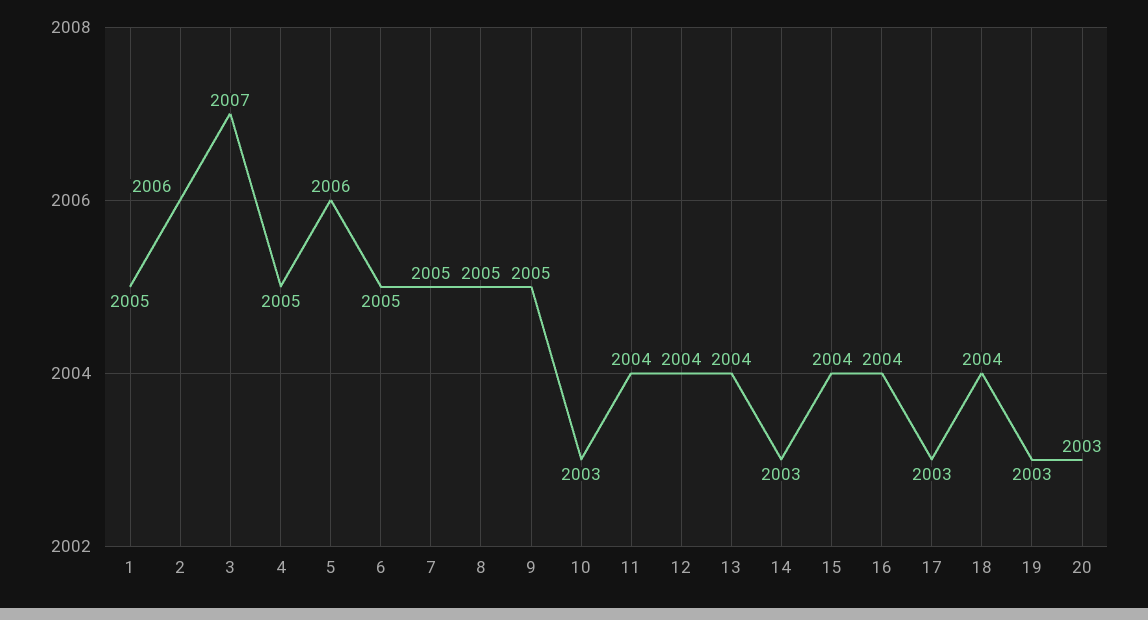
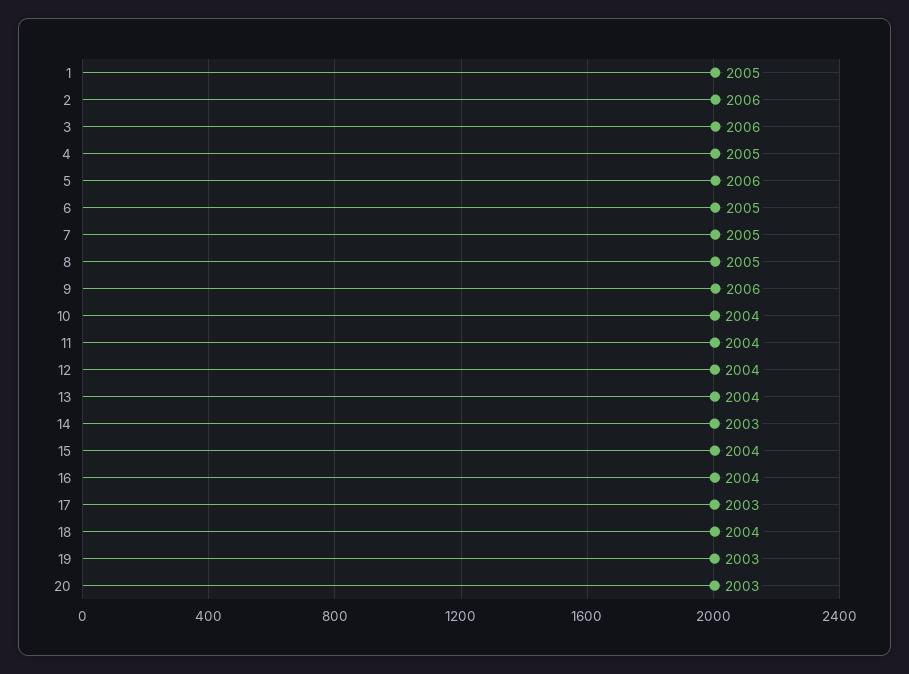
  {
    "1": 2005,
    "2": 2006,
-   "3": 2007,
+   "3": 2006,
    "4": 2005,
    "5": 2006,
    "6": 2005,
    "7": 2005,
    "8": 2005,
-   "9": 2005,
+   "9": 2006,
-   "10": 2003,
+   "10": 2004,
    "11": 2004,
    "12": 2004,
    "13": 2004,
    "14": 2003,
    "15": 2004,
    "16": 2004,
    "17": 2003,
    "18": 2004,
    "19": 2003,
    "20": 2003
  }

